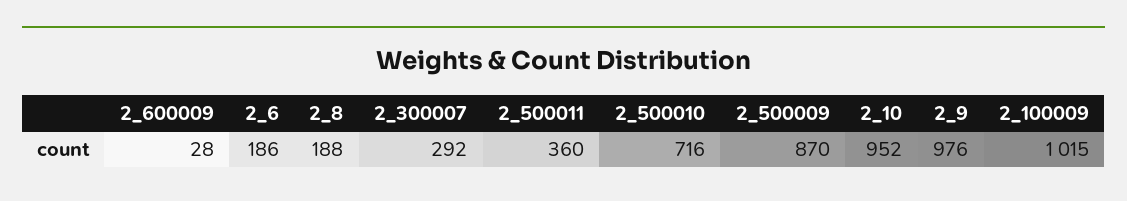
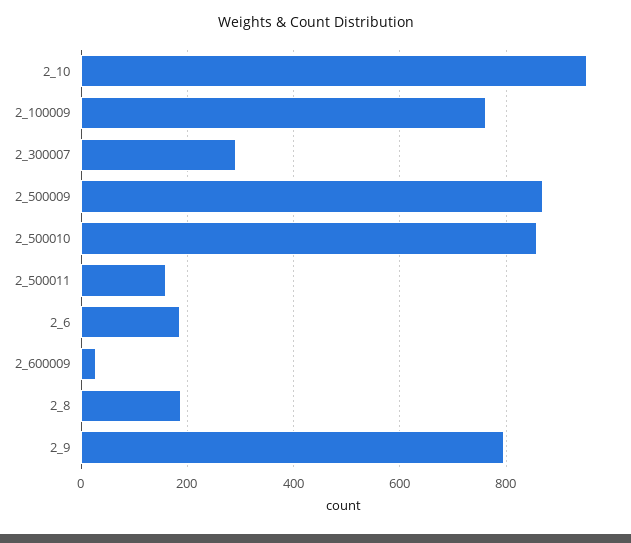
  {
    "2_600009": 28,
    "2_6": 186,
    "2_8": 188,
    "2_300007": 292,
-   "2_500011": 360,
+   "2_500011": 160,
-   "2_500010": 716,
+   "2_500010": 860,
    "2_500009": 870,
    "2_10": 952,
-   "2_9": 976,
+   "2_9": 800,
-   "2_100009": 1015
+   "2_100009": 760
  }

